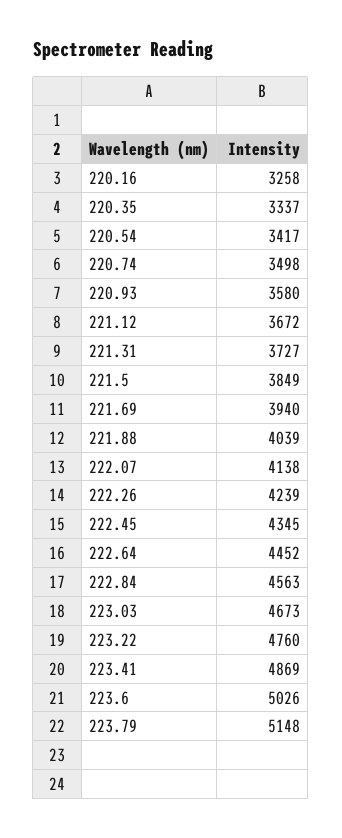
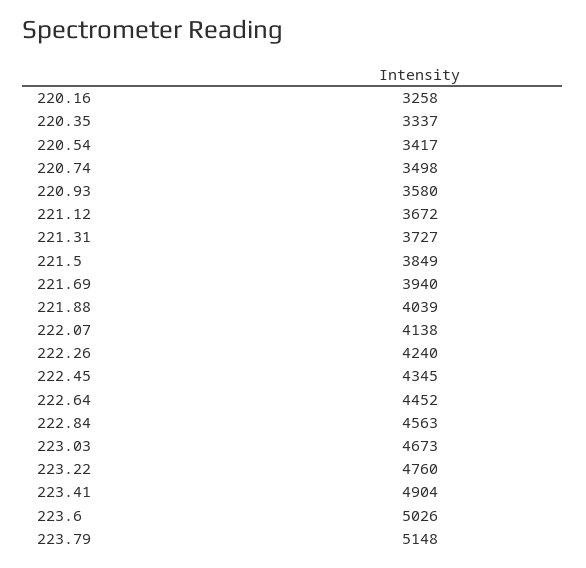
  {
    "220.16": 3258,
    "220.35": 3337,
    "220.54": 3417,
    "220.74": 3498,
    "220.93": 3580,
    "221.12": 3672,
    "221.31": 3727,
    "221.5": 3849,
    "221.69": 3940,
    "221.88": 4039,
    "222.07": 4138,
-   "222.26": 4239,
+   "222.26": 4240,
    "222.45": 4345,
    "222.64": 4452,
    "222.84": 4563,
    "223.03": 4673,
    "223.22": 4760,
-   "223.41": 4869,
+   "223.41": 4904,
    "223.6": 5026,
    "223.79": 5148
  }

